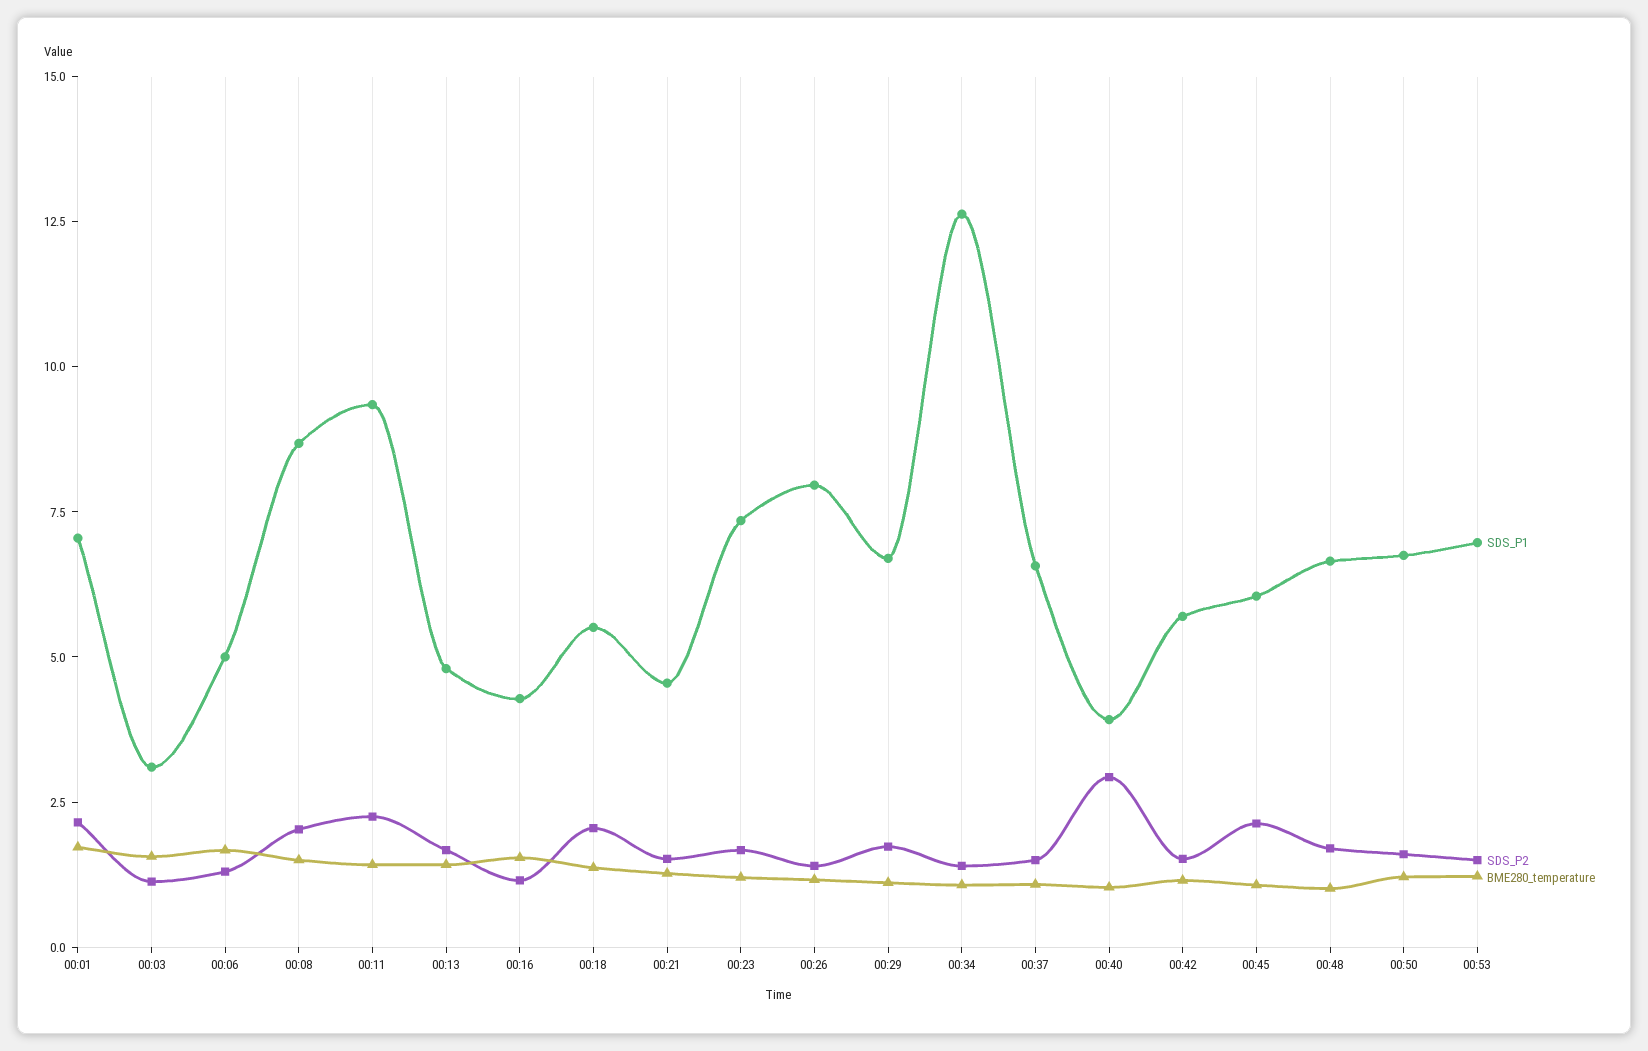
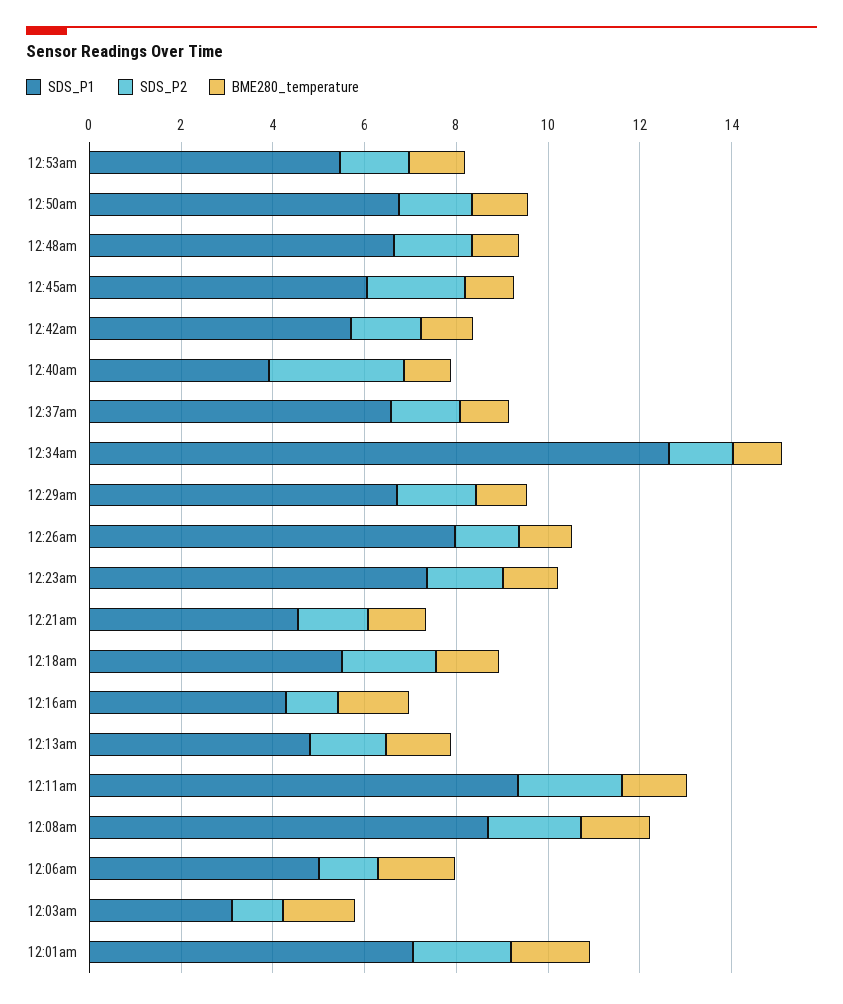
  {
    "SDS_P1": {
      "00:01": 7,
      "00:03": 3,
      "00:06": 5,
      "00:08": 8.5,
      "00:11": 9.5,
      "00:13": 5,
      "00:16": 4.5,
      "00:18": 5.5,
      "00:21": 4.5,
      "00:23": 7.5,
      "00:26": 8,
      "00:29": 6.5,
      "00:34": 12.5,
      "00:37": 6.5,
      "00:40": 4,
      "00:42": 5.5,
      "00:45": 6,
      "00:48": 6.5,
      "00:50": 7,
-     "00:53": 7
+     "00:53": 5.5
    },
    "SDS_P2": {
      "00:01": 2,
      "00:03": 1,
      "00:06": 1.5,
      "00:08": 2,
      "00:11": 2.5,
      "00:13": 1.5,
      "00:16": 1,
      "00:18": 2,
      "00:21": 1.5,
      "00:23": 1.5,
      "00:26": 1.5,
      "00:29": 1.5,
      "00:34": 1.5,
      "00:37": 1.5,
      "00:40": 3,
      "00:42": 1.5,
      "00:45": 2,
      "00:48": 1.5,
      "00:50": 1.5,
      "00:53": 1.5
    },
    "BME280_temperature": {
      "00:01": 1.5,
      "00:03": 1.5,
      "00:06": 1.5,
      "00:08": 1.5,
      "00:11": 1.5,
      "00:13": 1.5,
      "00:16": 1.5,
      "00:18": 1.5,
      "00:21": 1.5,
      "00:23": 1,
      "00:26": 1,
      "00:29": 1,
      "00:34": 1,
      "00:37": 1,
      "00:40": 1,
      "00:42": 1,
      "00:45": 1,
      "00:48": 1,
      "00:50": 1,
      "00:53": 1
    }
  }

